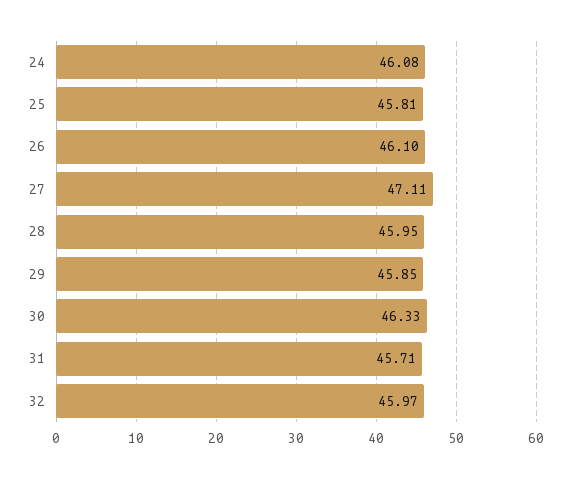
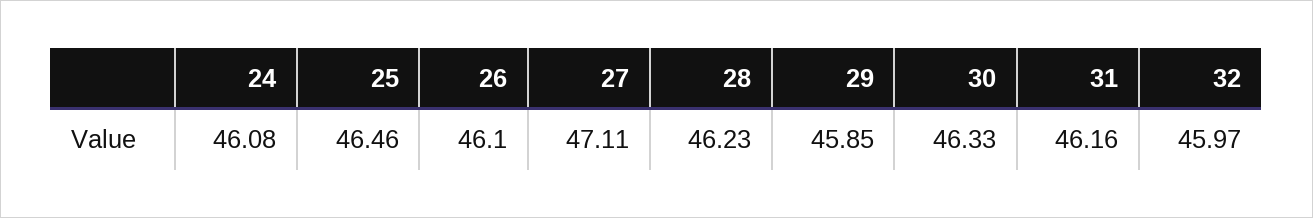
  {
    "24": 46.08,
-   "25": 45.81,
+   "25": 46.46,
    "26": 46.1,
    "27": 47.11,
-   "28": 45.95,
+   "28": 46.23,
    "29": 45.85,
    "30": 46.33,
-   "31": 45.71,
+   "31": 46.16,
    "32": 45.97
  }

